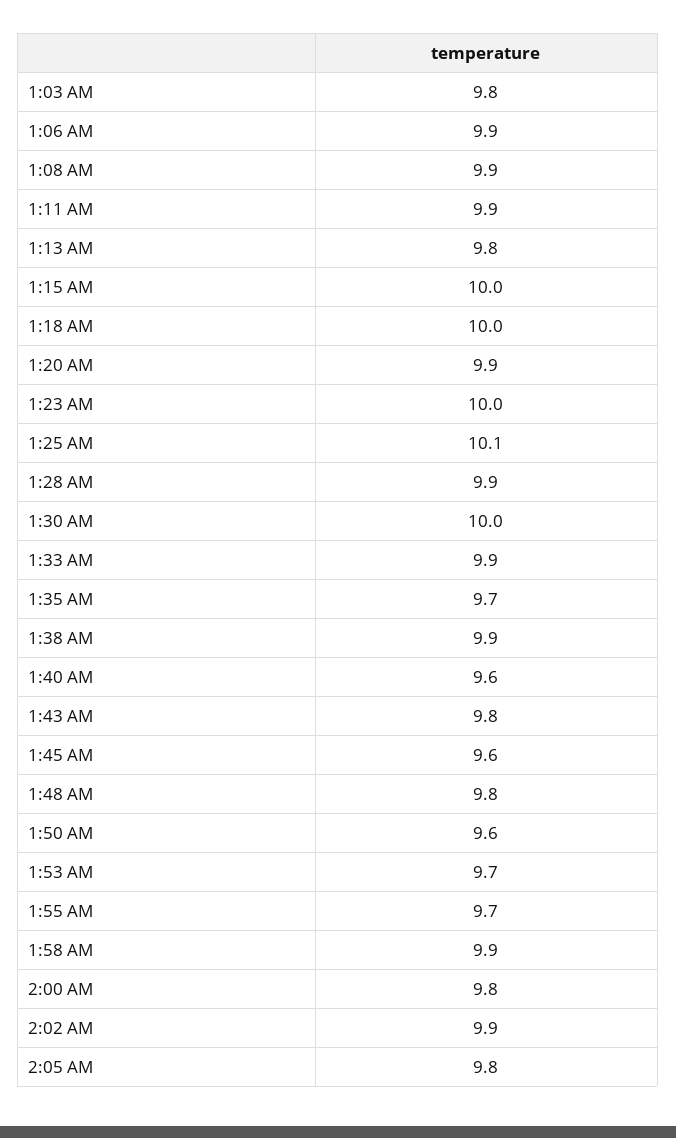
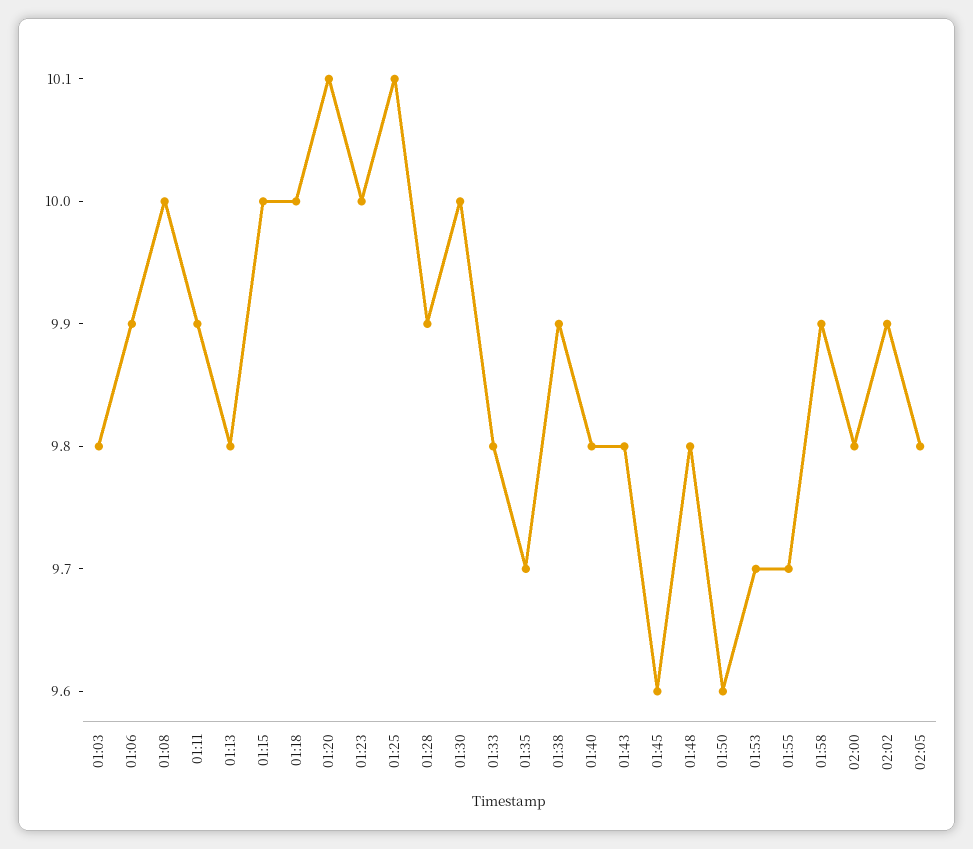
  {
    "1:03 AM": 9.8,
    "1:06 AM": 9.9,
-   "1:08 AM": 9.9,
+   "1:08 AM": 10,
    "1:11 AM": 9.9,
    "1:13 AM": 9.8,
    "1:15 AM": 10,
    "1:18 AM": 10,
-   "1:20 AM": 9.9,
+   "1:20 AM": 10.1,
    "1:23 AM": 10,
    "1:25 AM": 10.1,
    "1:28 AM": 9.9,
    "1:30 AM": 10,
-   "1:33 AM": 9.9,
+   "1:33 AM": 9.8,
    "1:35 AM": 9.7,
    "1:38 AM": 9.9,
-   "1:40 AM": 9.6,
+   "1:40 AM": 9.8,
    "1:43 AM": 9.8,
    "1:45 AM": 9.6,
    "1:48 AM": 9.8,
    "1:50 AM": 9.6,
    "1:53 AM": 9.7,
    "1:55 AM": 9.7,
    "1:58 AM": 9.9,
    "2:00 AM": 9.8,
    "2:02 AM": 9.9,
    "2:05 AM": 9.8
  }

